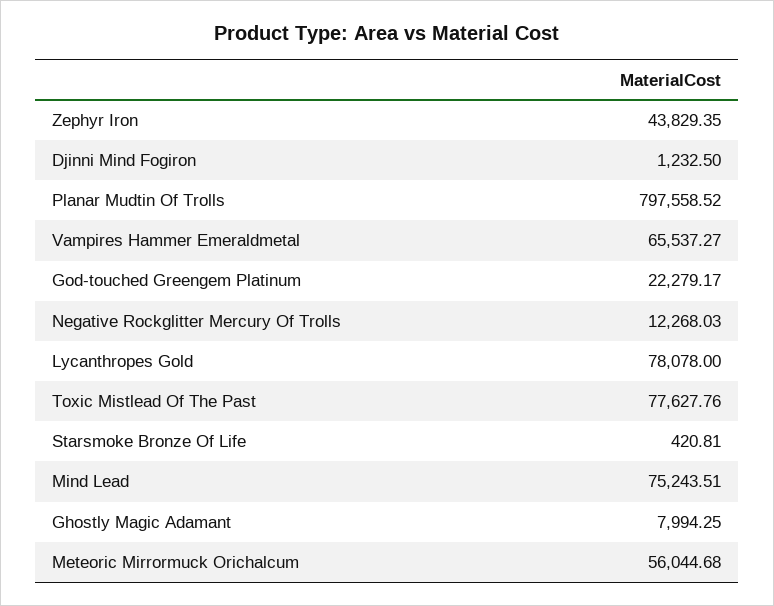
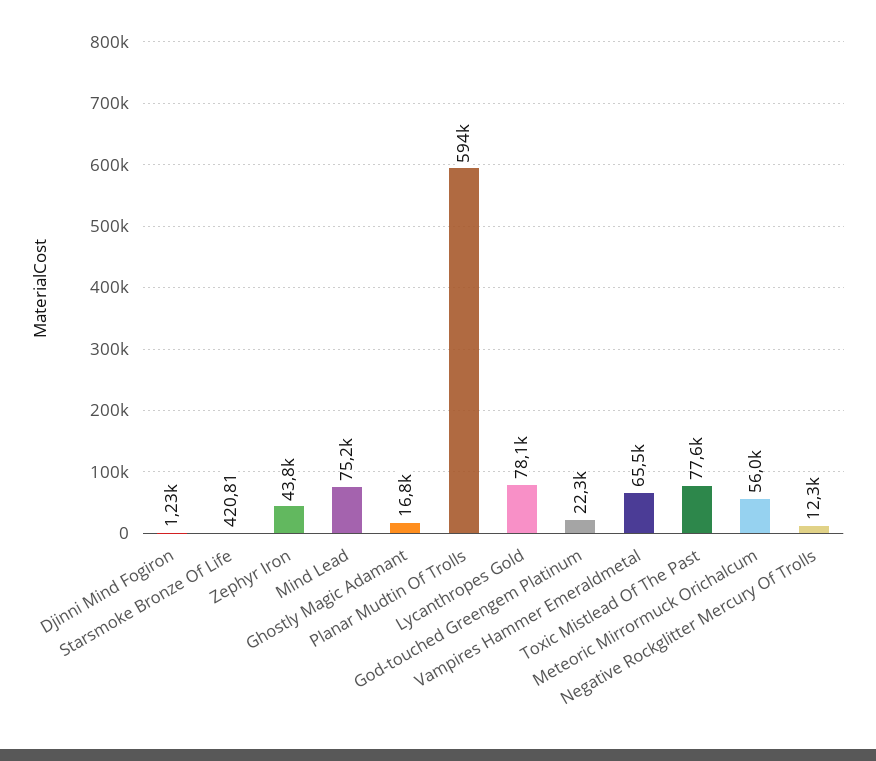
  {
    "Zephyr Iron": 43829.35,
    "Djinni Mind Fogiron": 1232.5,
-   "Planar Mudtin Of Trolls": 797558.52,
+   "Planar Mudtin Of Trolls": 594000,
    "Vampires Hammer Emeraldmetal": 65537.27,
    "God-touched Greengem Platinum": 22279.17,
    "Negative Rockglitter Mercury Of Trolls": 12268.03,
    "Lycanthropes Gold": 78078,
    "Toxic Mistlead Of The Past": 77627.76,
    "Starsmoke Bronze Of Life": 420.81,
    "Mind Lead": 75243.51,
-   "Ghostly Magic Adamant": 7994.25,
+   "Ghostly Magic Adamant": 16800,
    "Meteoric Mirrormuck Orichalcum": 56044.68
  }

